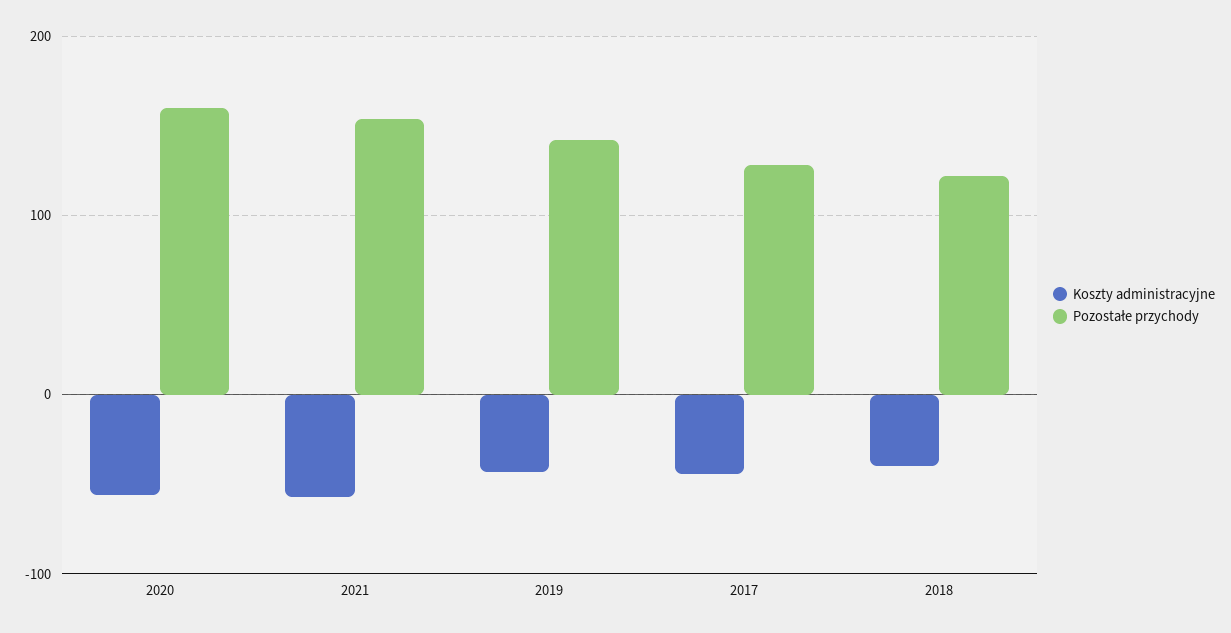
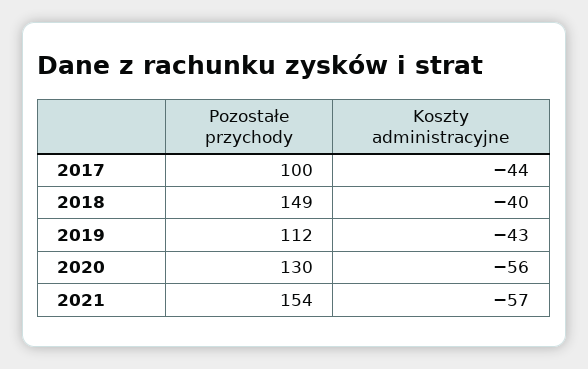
  {
    "Koszty administracyjne": {
      "2020": -56,
      "2021": -57,
      "2019": -43,
      "2017": -44,
      "2018": -40
    },
    "Pozostałe przychody": {
-     "2020": 160,
+     "2020": 130,
      "2021": 154,
-     "2019": 140,
+     "2019": 112,
-     "2017": 130,
+     "2017": 100,
-     "2018": 120
+     "2018": 149
    }
  }

